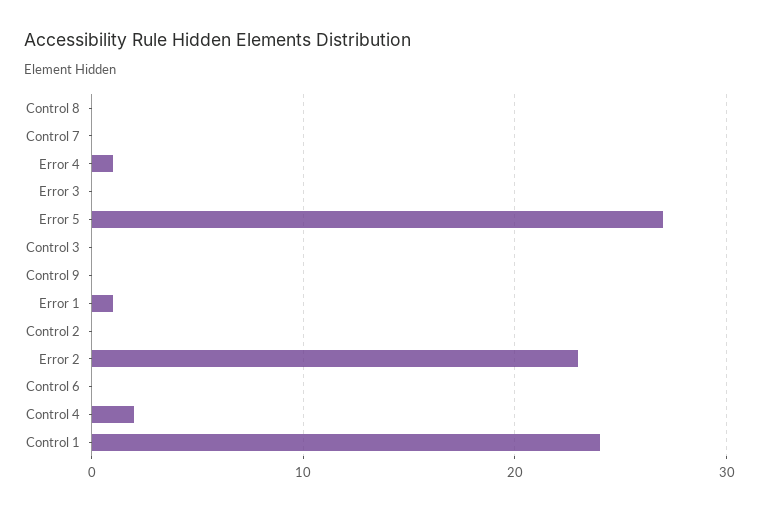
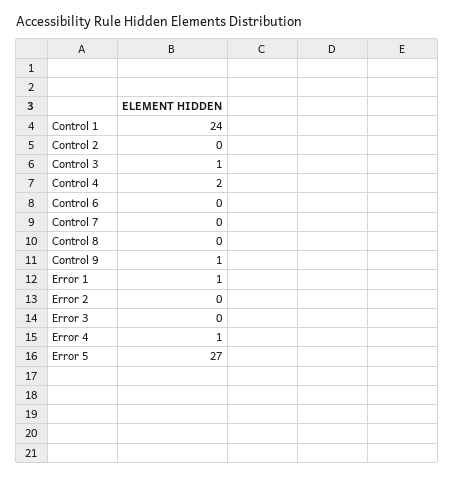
  {
    "Control 8": 0,
    "Control 7": 0,
    "Error 4": 1,
    "Error 3": 0,
    "Error 5": 27,
-   "Control 3": 0,
+   "Control 3": 1,
-   "Control 9": 0,
+   "Control 9": 1,
    "Error 1": 1,
    "Control 2": 0,
-   "Error 2": 23,
+   "Error 2": 0,
    "Control 6": 0,
    "Control 4": 2,
    "Control 1": 24
  }

